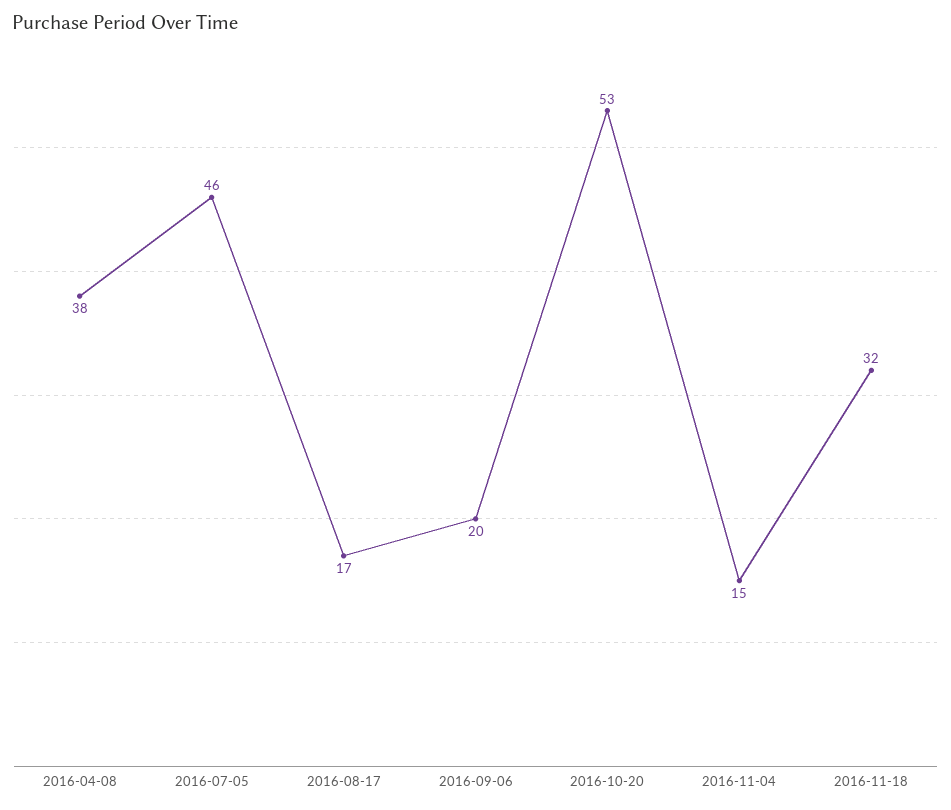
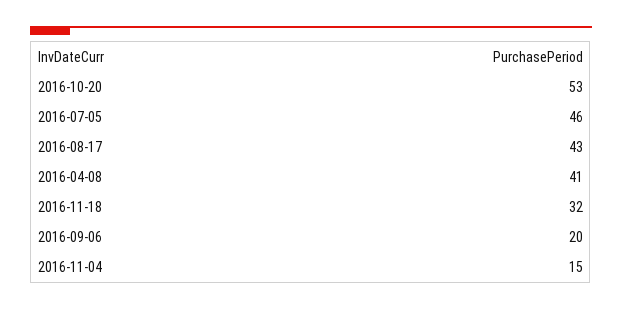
  {
-   "2016-04-08": 38,
+   "2016-04-08": 41,
    "2016-07-05": 46,
-   "2016-08-17": 17,
+   "2016-08-17": 43,
    "2016-09-06": 20,
    "2016-10-20": 53,
    "2016-11-04": 15,
    "2016-11-18": 32
  }

